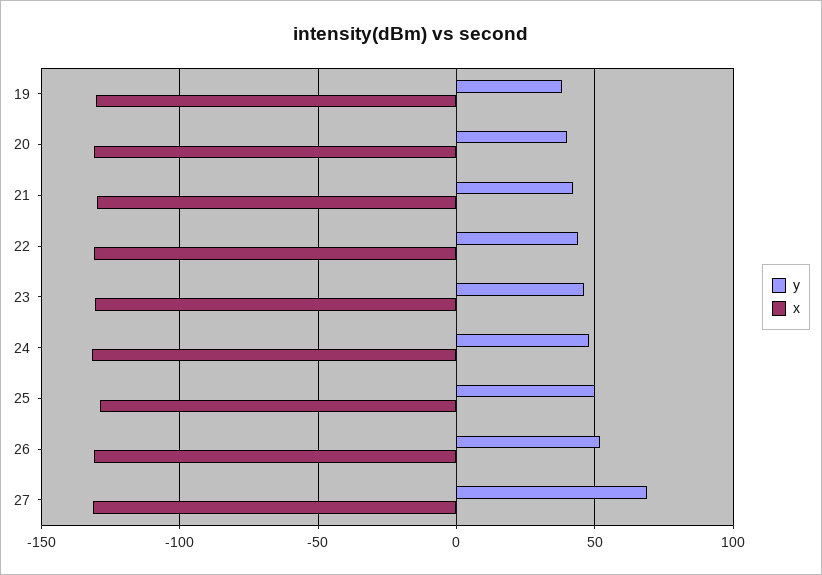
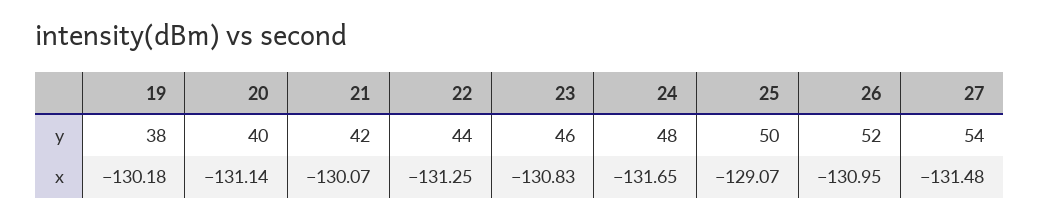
  {
    "y": {
      "19": 38,
      "20": 40,
      "21": 42,
      "22": 44,
      "23": 46,
      "24": 48,
      "25": 50,
      "26": 52,
-     "27": 70
+     "27": 54
    },
    "x": {
      "19": -130.18,
      "20": -131.14,
      "21": -130.07,
      "22": -131.25,
      "23": -130.83,
      "24": -131.65,
      "25": -129.07,
      "26": -130.95,
      "27": -131.48
    }
  }

